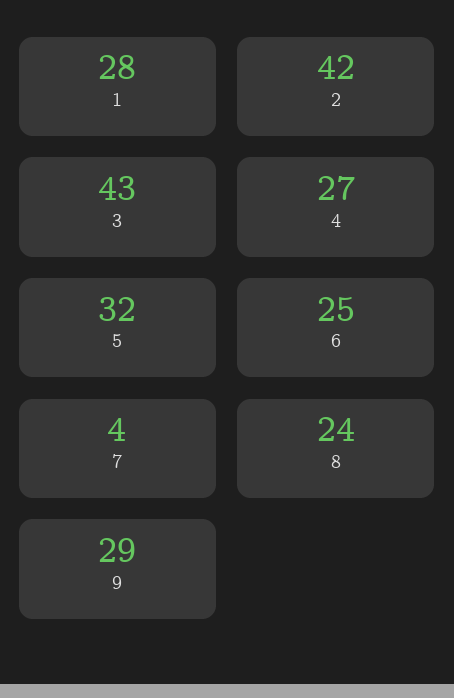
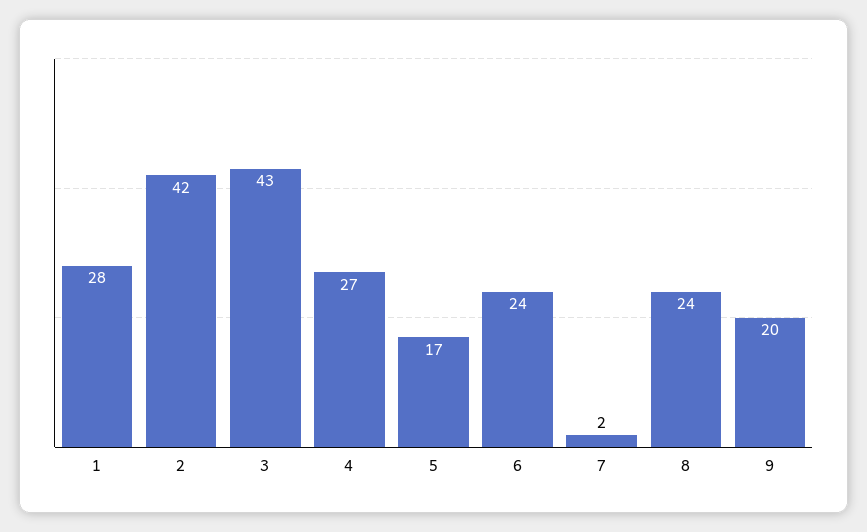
  {
    "1": 28,
    "2": 42,
    "3": 43,
    "4": 27,
-   "5": 32,
+   "5": 17,
-   "6": 25,
+   "6": 24,
-   "7": 4,
+   "7": 2,
    "8": 24,
-   "9": 29
+   "9": 20
  }

